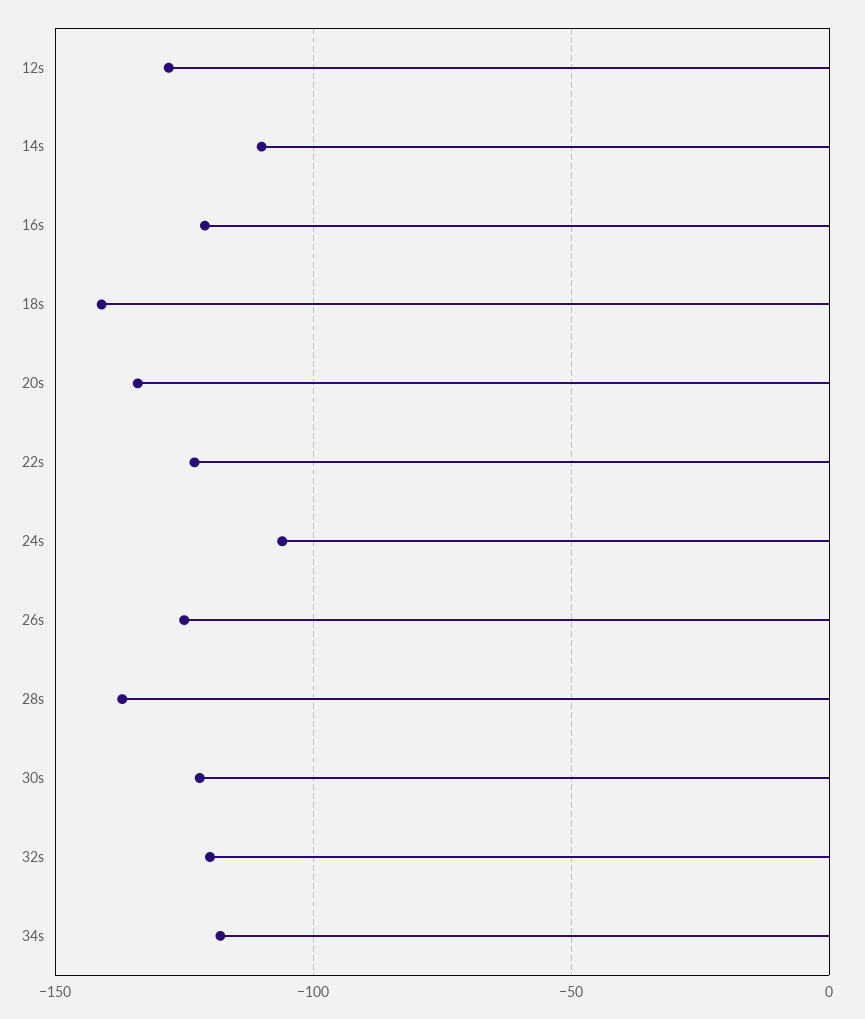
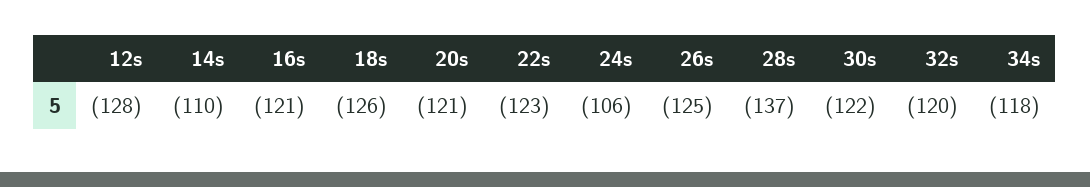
  {
    "12s": -128,
    "14s": -110,
    "16s": -121,
-   "18s": -140,
+   "18s": -126,
-   "20s": -135,
+   "20s": -121,
    "22s": -123,
    "24s": -106,
    "26s": -125,
    "28s": -137,
    "30s": -122,
    "32s": -120,
    "34s": -118
  }

